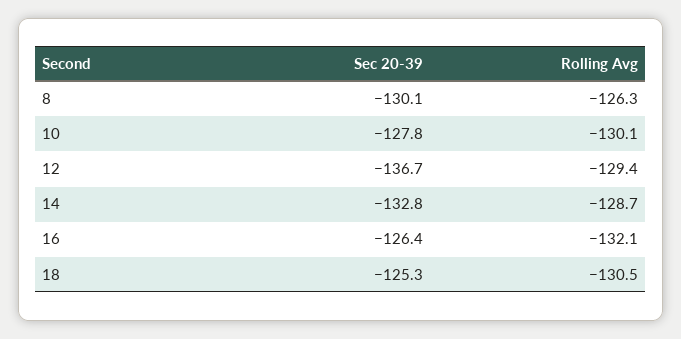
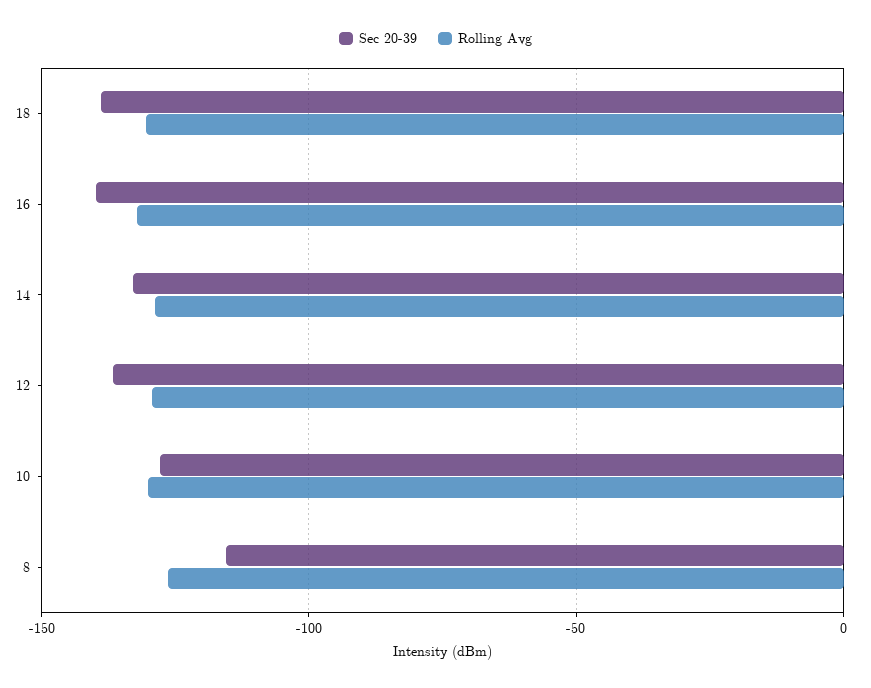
  {
    "Sec 20-39": {
-     "8": -130.1,
+     "8": -115,
      "10": -127.8,
      "12": -136.7,
      "14": -132.8,
-     "16": -126.4,
+     "16": -140,
-     "18": -125.3
+     "18": -140
    },
    "Rolling Avg": {
      "8": -126.3,
      "10": -130.1,
      "12": -129.4,
      "14": -128.7,
      "16": -132.1,
      "18": -130.5
    }
  }

